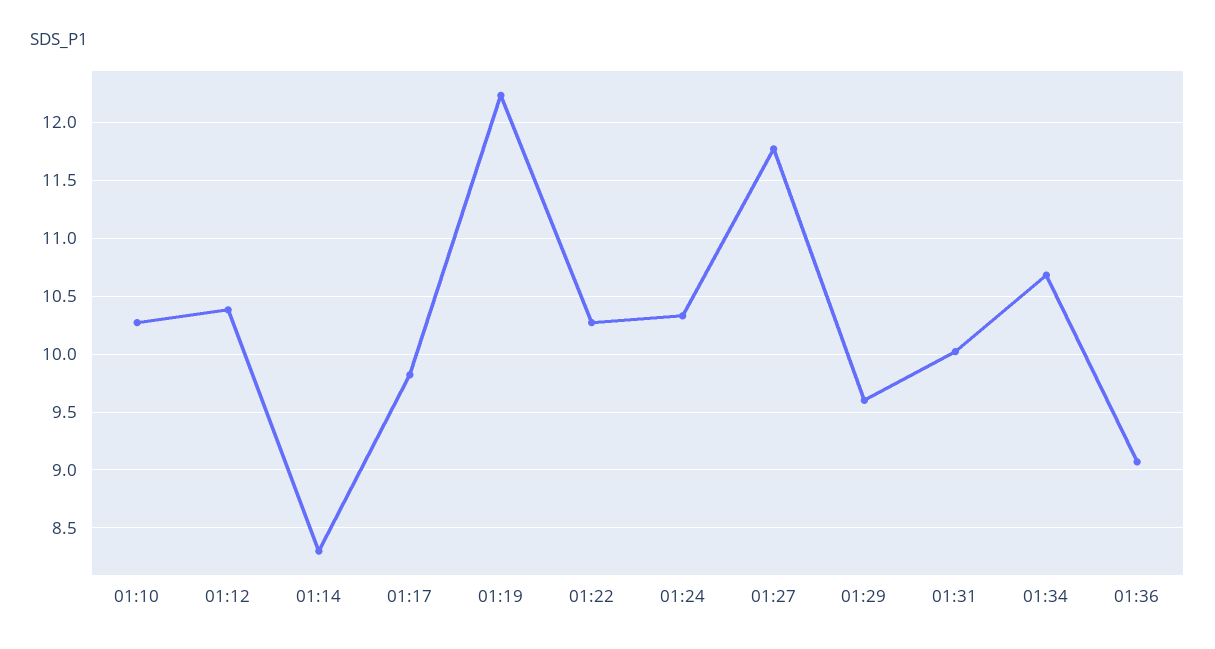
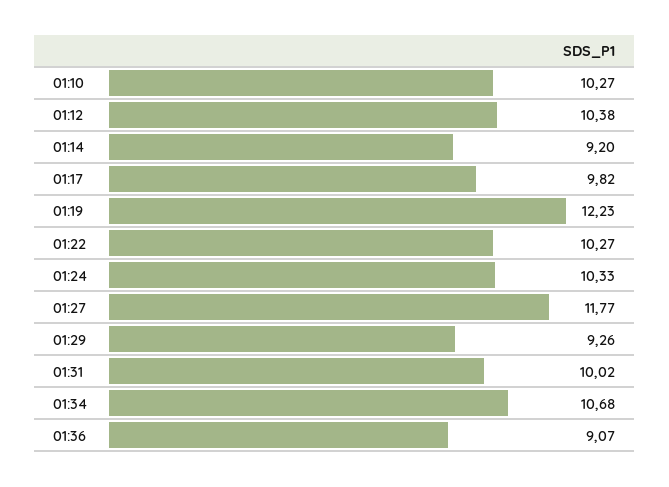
  {
    "01:10": 10.27,
    "01:12": 10.38,
-   "01:14": 8.3,
+   "01:14": 9.2,
    "01:17": 9.82,
    "01:19": 12.23,
    "01:22": 10.27,
    "01:24": 10.33,
    "01:27": 11.77,
-   "01:29": 9.6,
+   "01:29": 9.26,
    "01:31": 10.02,
    "01:34": 10.68,
    "01:36": 9.07
  }

